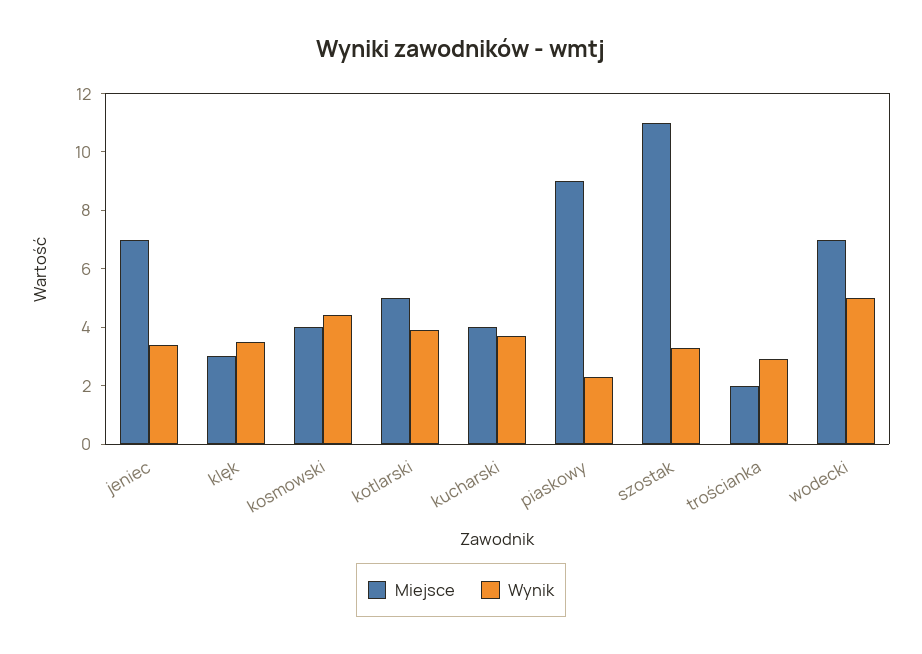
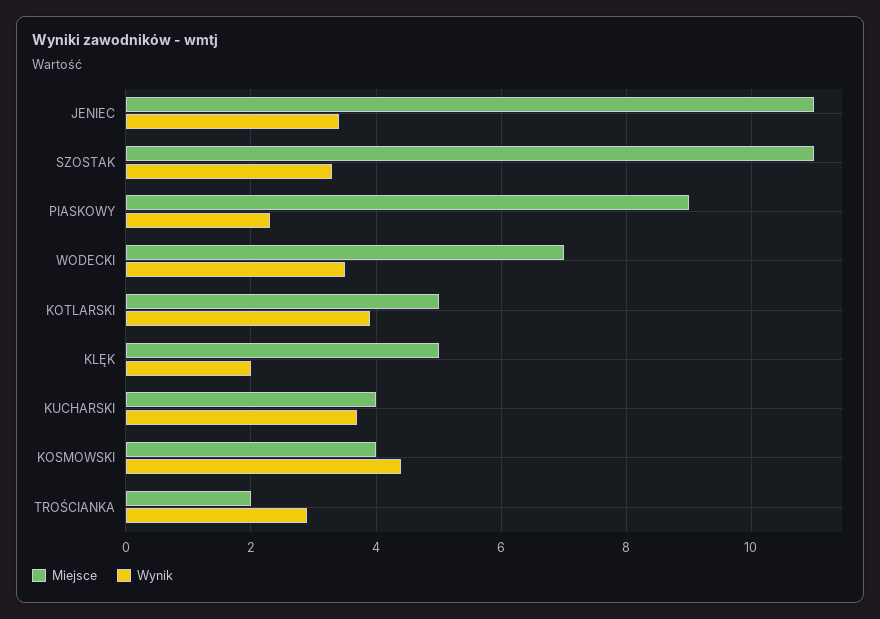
  {
    "Miejsce": {
-     "jeniec": 7,
+     "jeniec": 11,
-     "klęk": 3,
+     "klęk": 5,
      "kosmowski": 4,
      "kotlarski": 5,
      "kucharski": 4,
      "piaskowy": 9,
      "szostak": 11,
      "trościanka": 2,
      "wodecki": 7
    },
    "Wynik": {
      "jeniec": 3.5,
-     "klęk": 3.5,
+     "klęk": 2,
      "kosmowski": 4.5,
      "kotlarski": 4,
      "kucharski": 3.5,
      "piaskowy": 2.5,
      "szostak": 3.5,
      "trościanka": 3,
-     "wodecki": 5
+     "wodecki": 3.5
    }
  }

